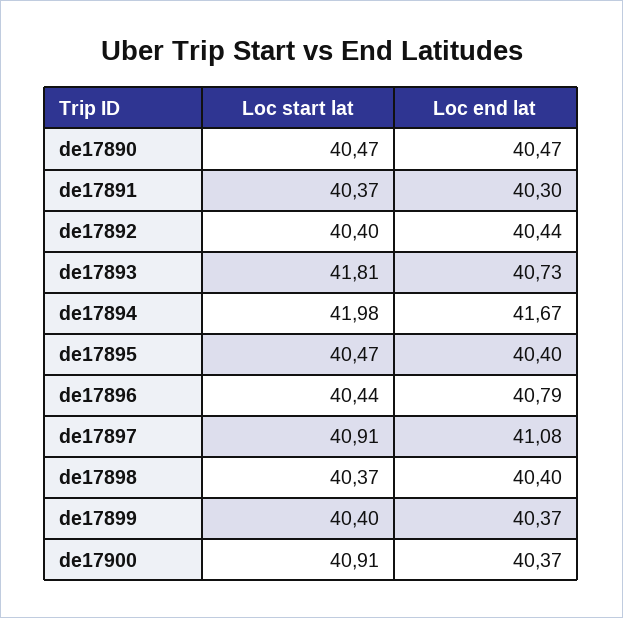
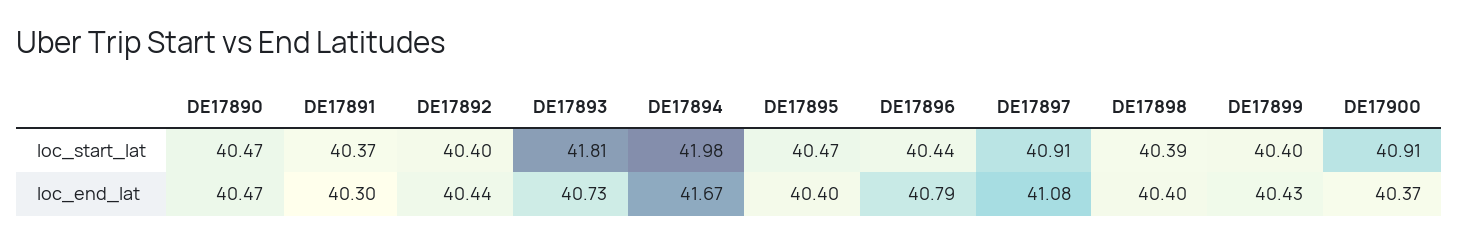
  {
    "Loc start lat": {
      "de17890": 40.47,
      "de17891": 40.37,
      "de17892": 40.4,
      "de17893": 41.81,
      "de17894": 41.98,
      "de17895": 40.47,
      "de17896": 40.44,
      "de17897": 40.91,
-     "de17898": 40.37,
+     "de17898": 40.39,
      "de17899": 40.4,
      "de17900": 40.91
    },
    "Loc end lat": {
      "de17890": 40.47,
      "de17891": 40.3,
      "de17892": 40.44,
      "de17893": 40.73,
      "de17894": 41.67,
      "de17895": 40.4,
      "de17896": 40.79,
      "de17897": 41.08,
      "de17898": 40.4,
-     "de17899": 40.37,
+     "de17899": 40.43,
      "de17900": 40.37
    }
  }

